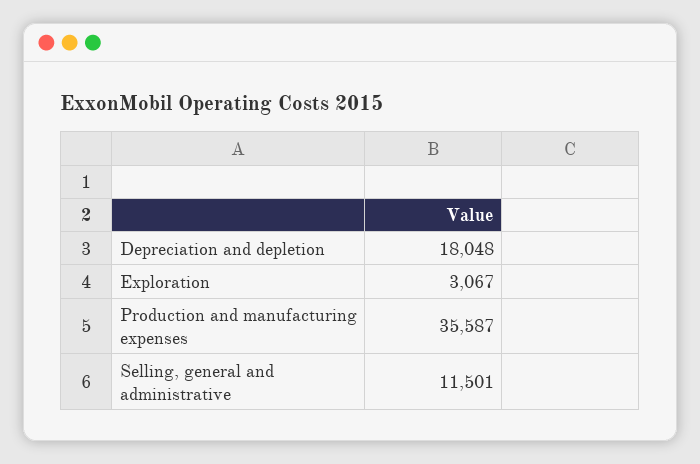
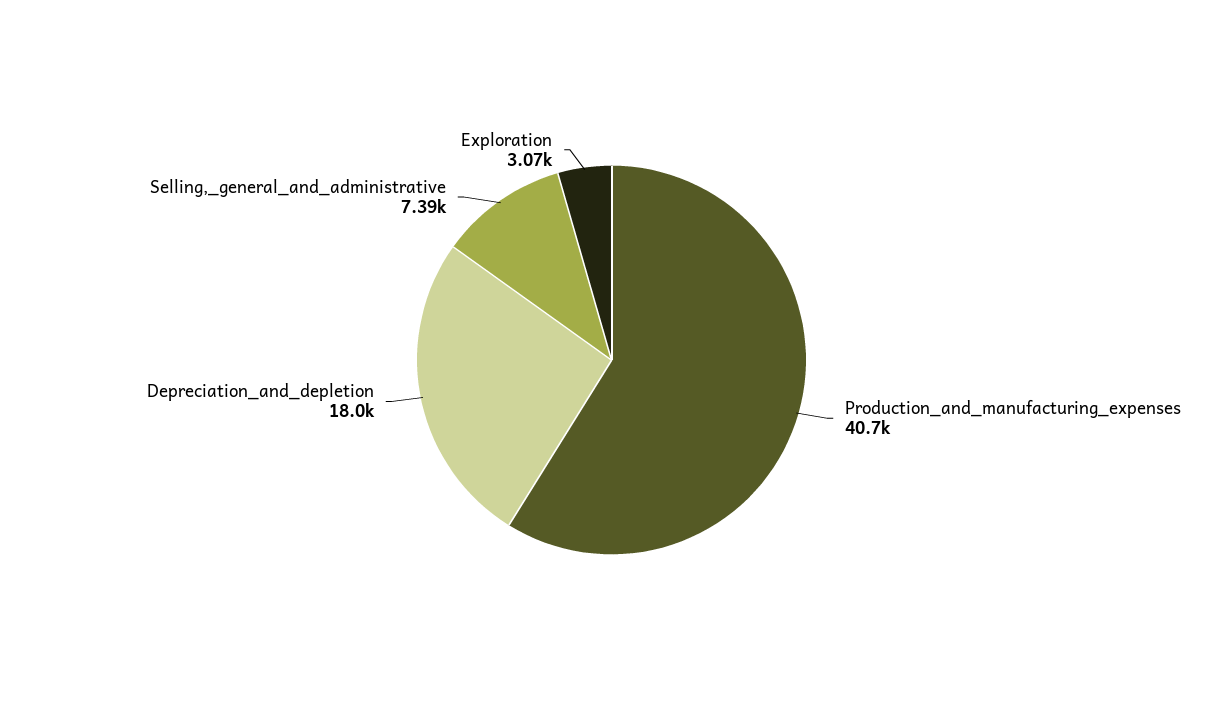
  {
    "Depreciation and depletion": 18048,
    "Exploration": 3067,
-   "Production and manufacturing expenses": 35587,
+   "Production and manufacturing expenses": 40700,
-   "Selling, general and administrative": 11501
+   "Selling, general and administrative": 7390
  }

